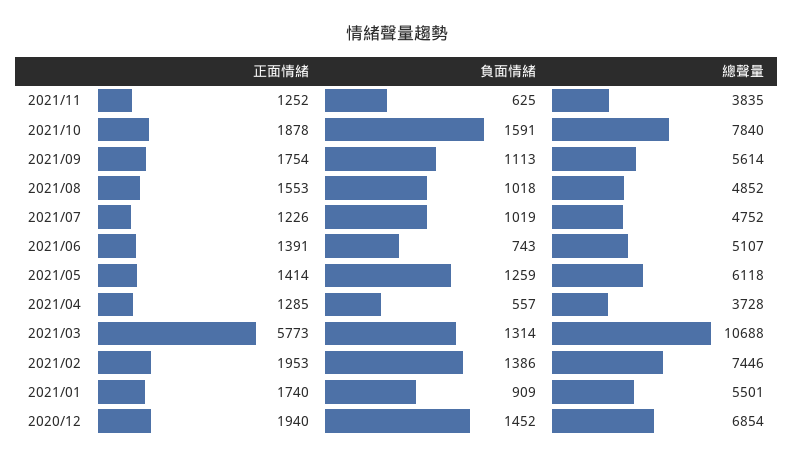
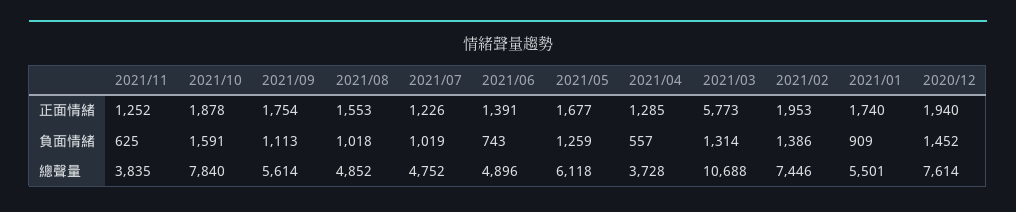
  {
    "正面情緒": {
      "2021/11": 1252,
      "2021/10": 1878,
      "2021/09": 1754,
      "2021/08": 1553,
      "2021/07": 1226,
      "2021/06": 1391,
-     "2021/05": 1414,
+     "2021/05": 1677,
      "2021/04": 1285,
      "2021/03": 5773,
      "2021/02": 1953,
      "2021/01": 1740,
      "2020/12": 1940
    },
    "負面情緒": {
      "2021/11": 625,
      "2021/10": 1591,
      "2021/09": 1113,
      "2021/08": 1018,
      "2021/07": 1019,
      "2021/06": 743,
      "2021/05": 1259,
      "2021/04": 557,
      "2021/03": 1314,
      "2021/02": 1386,
      "2021/01": 909,
      "2020/12": 1452
    },
    "總聲量": {
      "2021/11": 3835,
      "2021/10": 7840,
      "2021/09": 5614,
      "2021/08": 4852,
      "2021/07": 4752,
-     "2021/06": 5107,
+     "2021/06": 4896,
      "2021/05": 6118,
      "2021/04": 3728,
      "2021/03": 10688,
      "2021/02": 7446,
      "2021/01": 5501,
-     "2020/12": 6854
+     "2020/12": 7614
    }
  }

